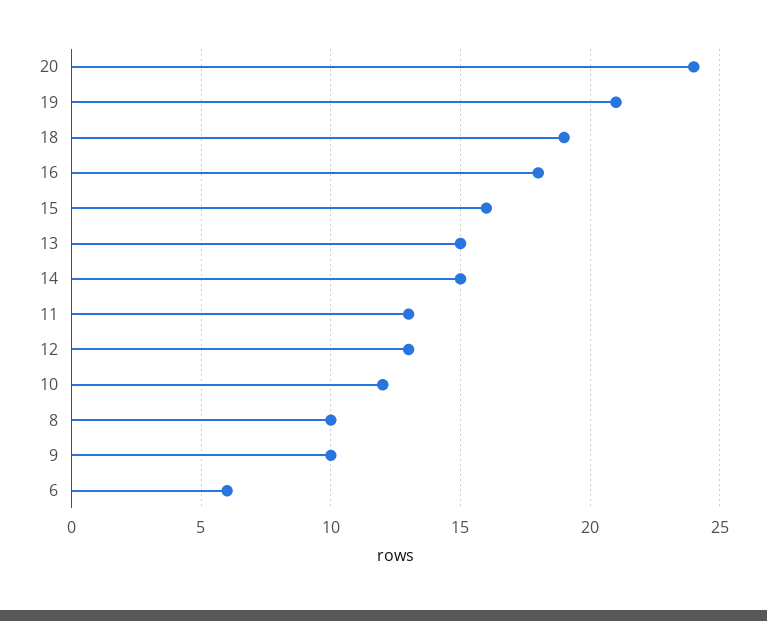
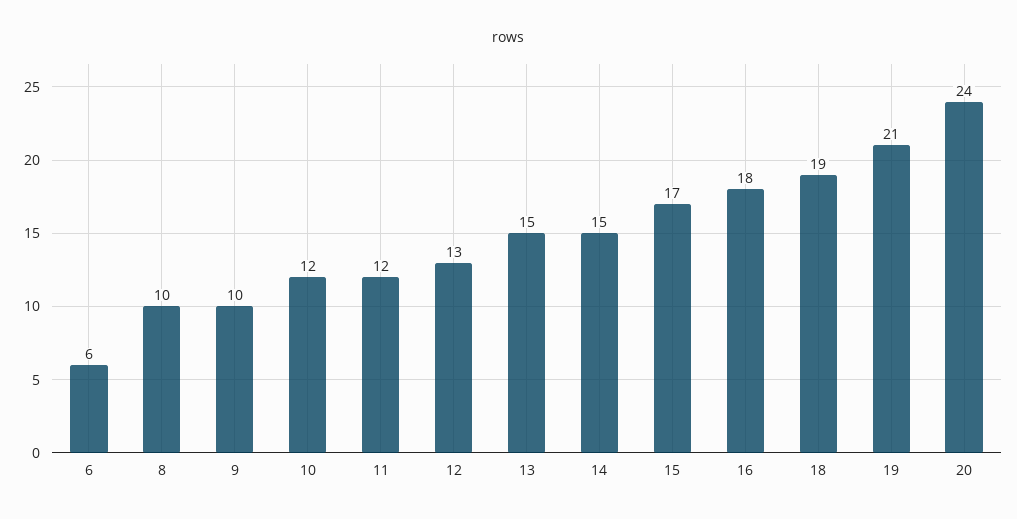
  {
    "20": 24,
    "19": 21,
    "18": 19,
    "16": 18,
-   "15": 16,
+   "15": 17,
    "13": 15,
    "14": 15,
-   "11": 13,
+   "11": 12,
    "12": 13,
    "10": 12,
    "8": 10,
    "9": 10,
    "6": 6
  }

